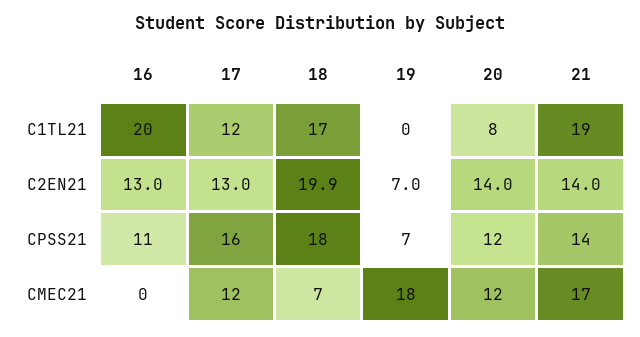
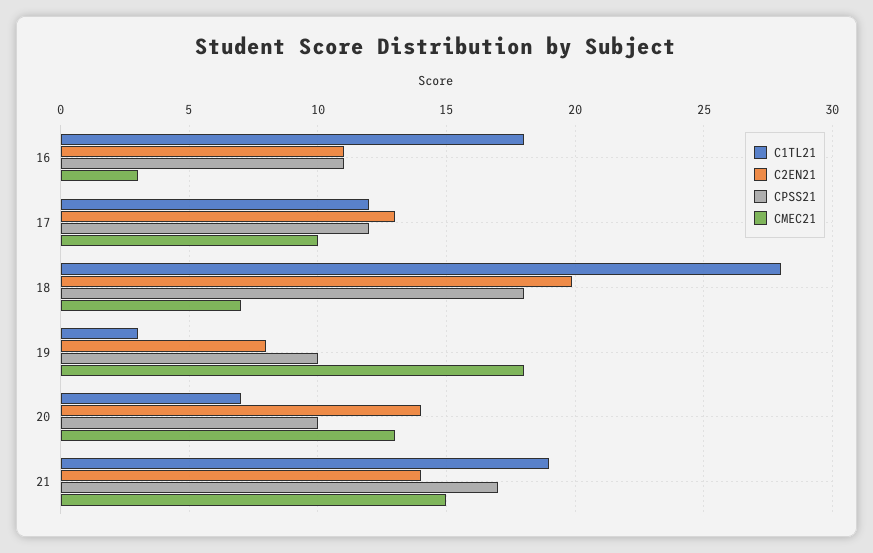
  {
    "C1TL21": {
-     "16": 20,
+     "16": 18,
      "17": 12,
-     "18": 17,
+     "18": 28,
-     "19": 0,
+     "19": 3,
-     "20": 8,
+     "20": 7,
      "21": 19
    },
    "C2EN21": {
-     "16": 13,
+     "16": 11,
      "17": 13,
      "18": 19.9,
-     "19": 7,
+     "19": 8,
      "20": 14,
      "21": 14
    },
    "CPSS21": {
      "16": 11,
-     "17": 16,
+     "17": 12,
      "18": 18,
-     "19": 7,
+     "19": 10,
-     "20": 12,
+     "20": 10,
-     "21": 14
+     "21": 17
    },
    "CMEC21": {
-     "16": 0,
+     "16": 3,
-     "17": 12,
+     "17": 10,
      "18": 7,
      "19": 18,
-     "20": 12,
+     "20": 13,
-     "21": 17
+     "21": 15
    }
  }

